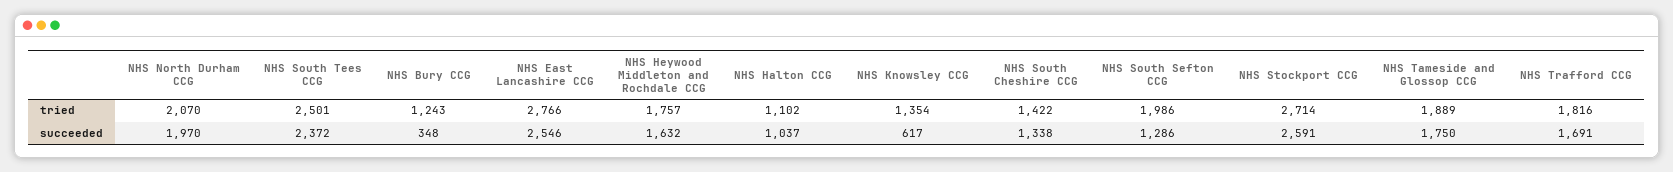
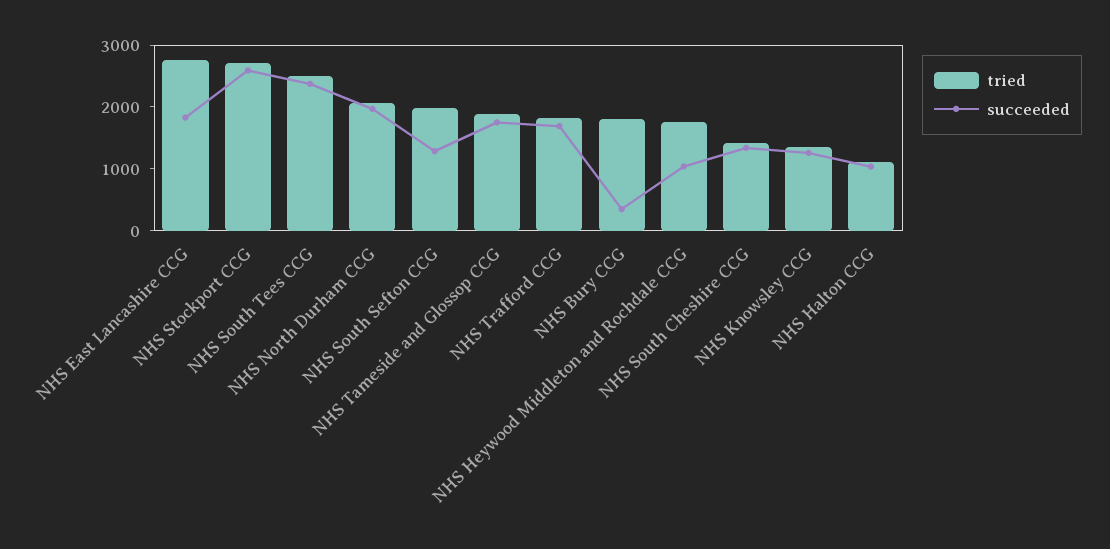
  {
    "tried": {
      "NHS North Durham CCG": 2070,
      "NHS South Tees CCG": 2501,
-     "NHS Bury CCG": 1243,
+     "NHS Bury CCG": 1800,
      "NHS East Lancashire CCG": 2766,
      "NHS Heywood Middleton and Rochdale CCG": 1757,
      "NHS Halton CCG": 1102,
      "NHS Knowsley CCG": 1354,
      "NHS South Cheshire CCG": 1422,
      "NHS South Sefton CCG": 1986,
      "NHS Stockport CCG": 2714,
      "NHS Tameside and Glossop CCG": 1889,
      "NHS Trafford CCG": 1816
    },
    "succeeded": {
      "NHS North Durham CCG": 1970,
      "NHS South Tees CCG": 2372,
      "NHS Bury CCG": 348,
-     "NHS East Lancashire CCG": 2546,
+     "NHS East Lancashire CCG": 1800,
-     "NHS Heywood Middleton and Rochdale CCG": 1632,
+     "NHS Heywood Middleton and Rochdale CCG": 1000,
      "NHS Halton CCG": 1037,
-     "NHS Knowsley CCG": 617,
+     "NHS Knowsley CCG": 1200,
      "NHS South Cheshire CCG": 1338,
      "NHS South Sefton CCG": 1286,
      "NHS Stockport CCG": 2591,
      "NHS Tameside and Glossop CCG": 1750,
      "NHS Trafford CCG": 1691
    }
  }

